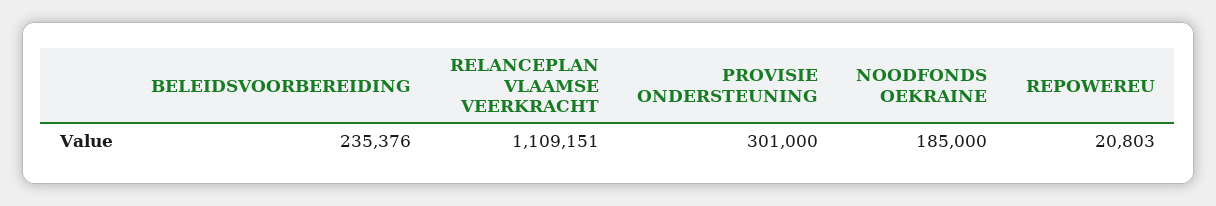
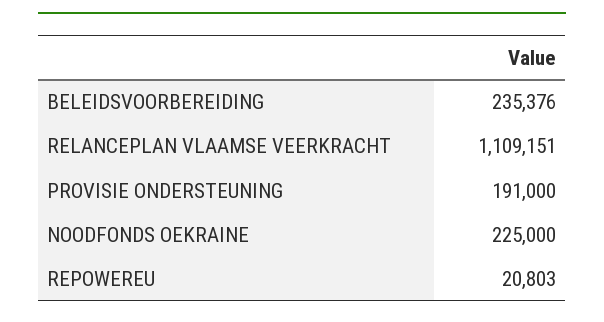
  {
    "BELEIDSVOORBEREIDING": 235376,
    "RELANCEPLAN VLAAMSE VEERKRACHT": 1109151,
-   "PROVISIE ONDERSTEUNING": 301000,
+   "PROVISIE ONDERSTEUNING": 191000,
-   "NOODFONDS OEKRAINE": 185000,
+   "NOODFONDS OEKRAINE": 225000,
    "REPOWEREU": 20803
  }

